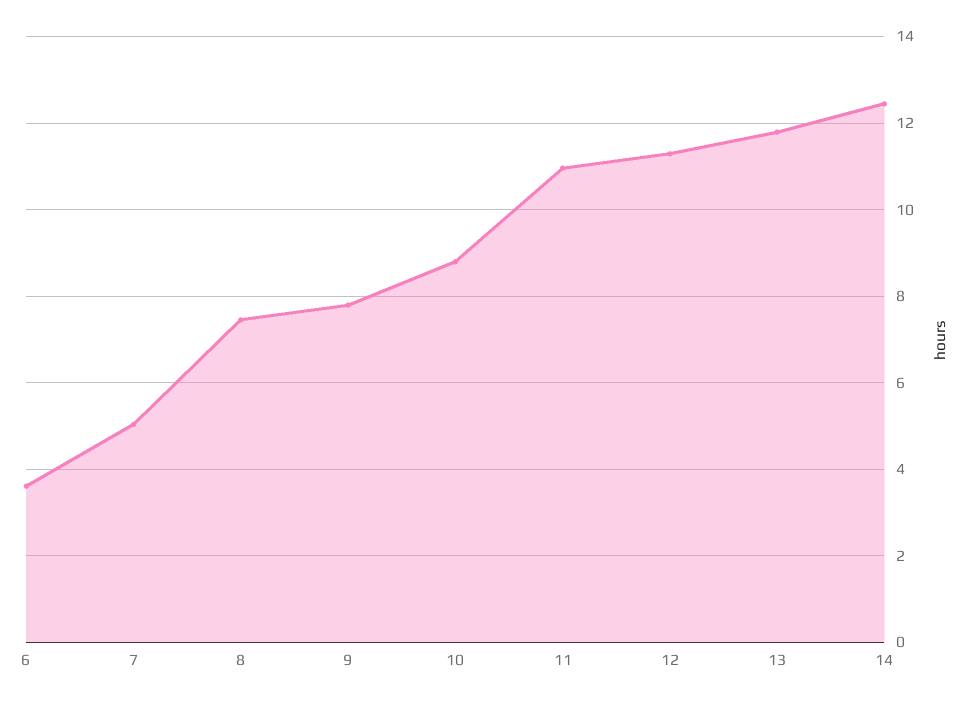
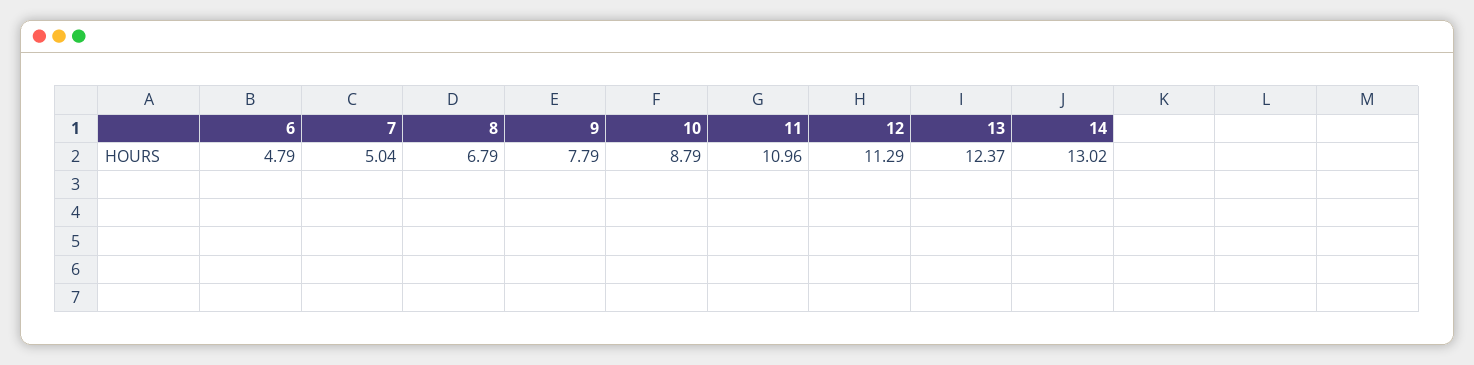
  {
-   "6": 3.6,
+   "6": 4.79,
    "7": 5.04,
-   "8": 7.4,
+   "8": 6.79,
    "9": 7.79,
    "10": 8.79,
    "11": 10.96,
    "12": 11.29,
-   "13": 11.8,
+   "13": 12.37,
-   "14": 12.4
+   "14": 13.02
  }

